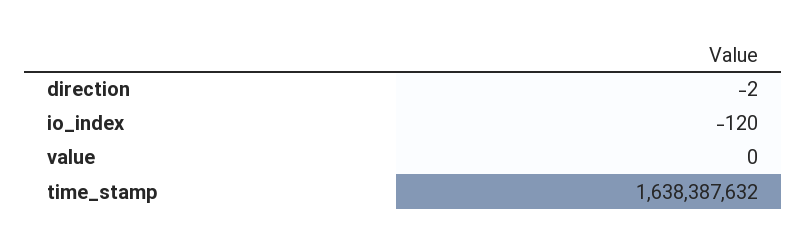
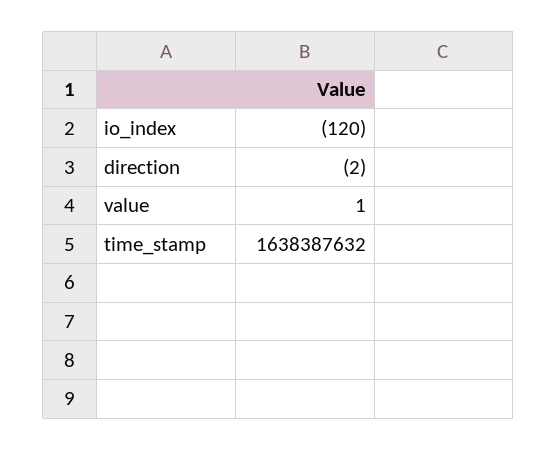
  {
    "direction": -2,
    "io_index": -120,
-   "value": 0,
+   "value": 1,
    "time_stamp": 1638387632
  }

